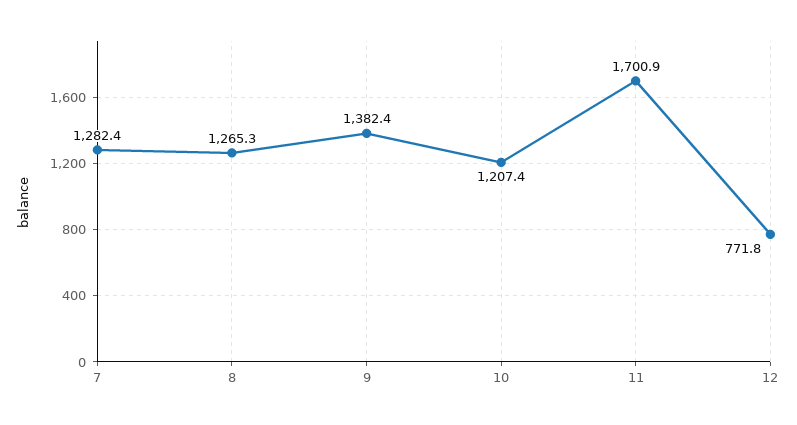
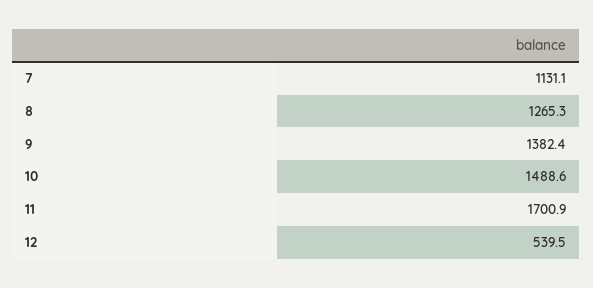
  {
-   "7": 1282.4,
+   "7": 1131.1,
    "8": 1265.3,
    "9": 1382.4,
-   "10": 1207.4,
+   "10": 1488.6,
    "11": 1700.9,
-   "12": 771.8
+   "12": 539.5
  }

